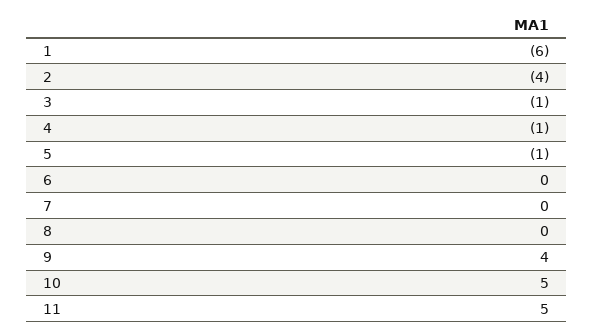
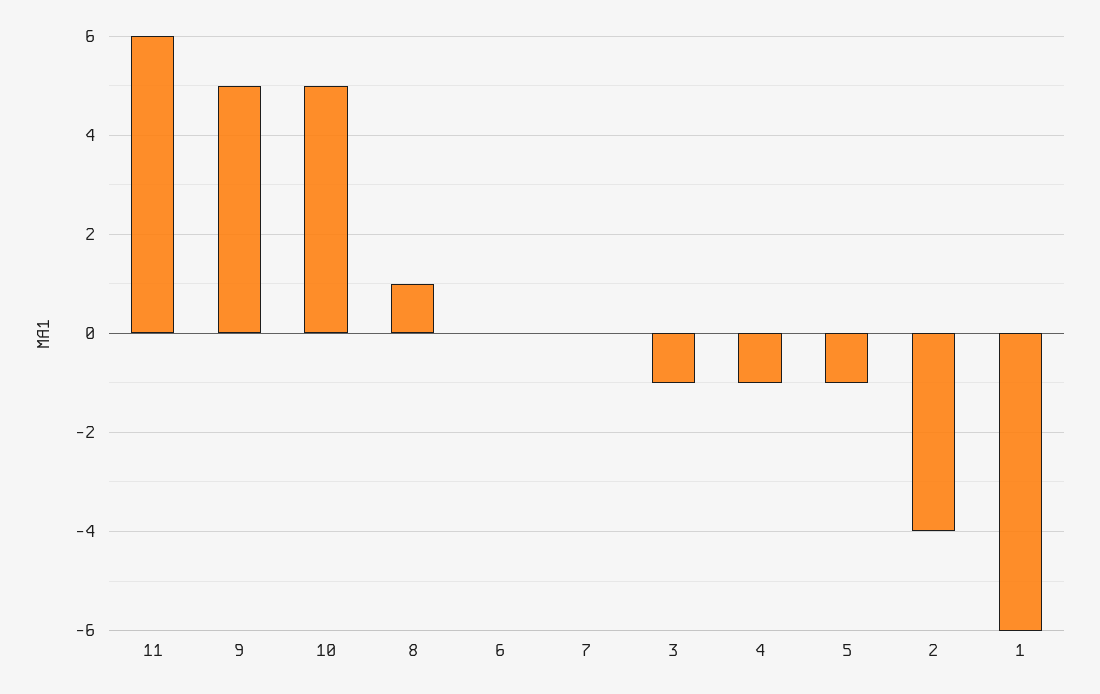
  {
    "1": -6,
    "2": -4,
    "3": -1,
    "4": -1,
    "5": -1,
    "6": 0,
    "7": 0,
-   "8": 0,
+   "8": 1,
-   "9": 4,
+   "9": 5,
    "10": 5,
-   "11": 5
+   "11": 6
  }

